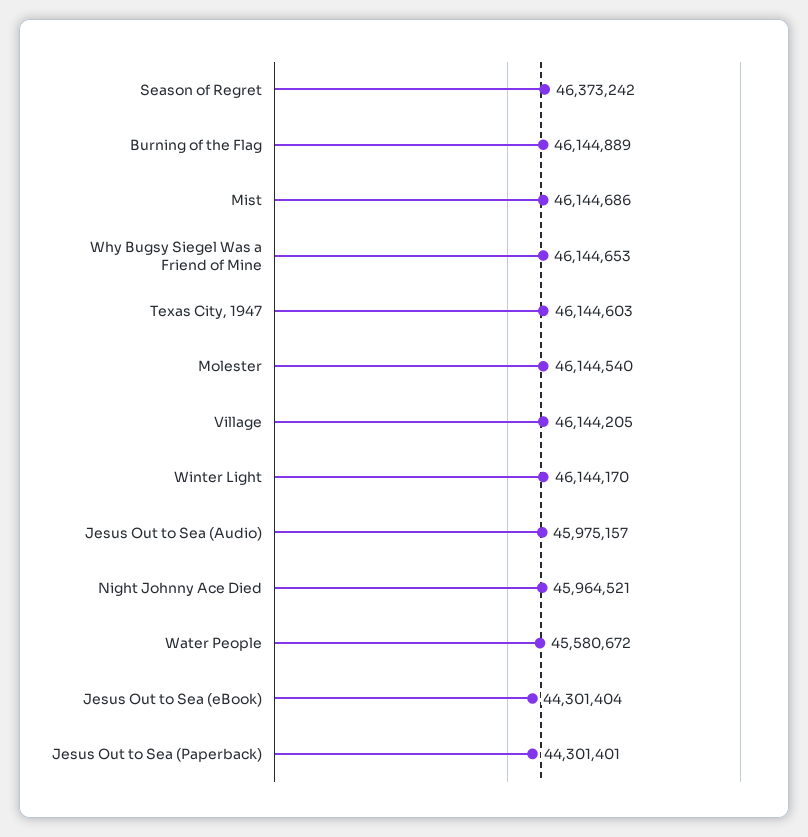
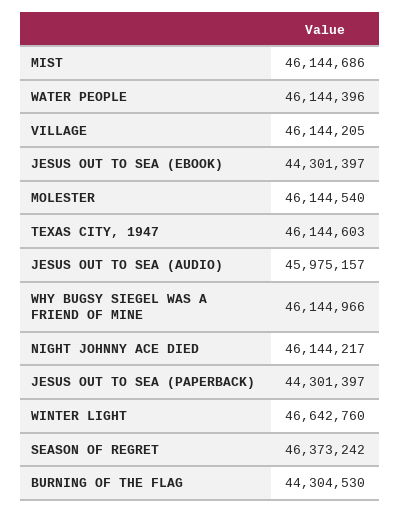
  {
    "Season of Regret": 46373242,
-   "Burning of the Flag": 46144889,
+   "Burning of the Flag": 44304530,
    "Mist": 46144686,
-   "Why Bugsy Siegel Was a Friend of Mine": 46144653,
+   "Why Bugsy Siegel Was a Friend of Mine": 46144966,
    "Texas City, 1947": 46144603,
    "Molester": 46144540,
    "Village": 46144205,
-   "Winter Light": 46144170,
+   "Winter Light": 46642760,
    "Jesus Out to Sea (Audio)": 45975157,
-   "Night Johnny Ace Died": 45964521,
+   "Night Johnny Ace Died": 46144217,
-   "Water People": 45580672,
+   "Water People": 46144396,
-   "Jesus Out to Sea (eBook)": 44301404,
+   "Jesus Out to Sea (eBook)": 44301397,
-   "Jesus Out to Sea (Paperback)": 44301401
+   "Jesus Out to Sea (Paperback)": 44301397
  }

